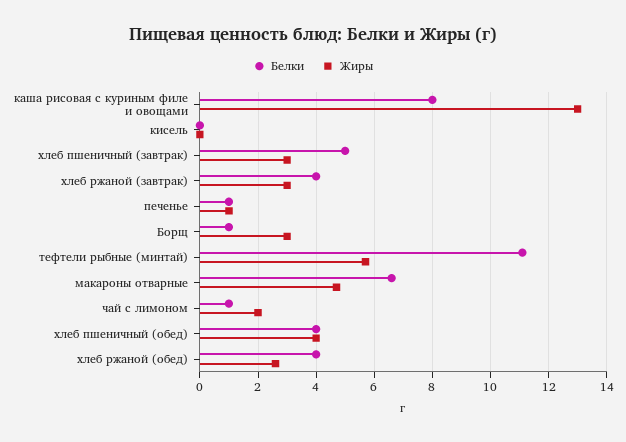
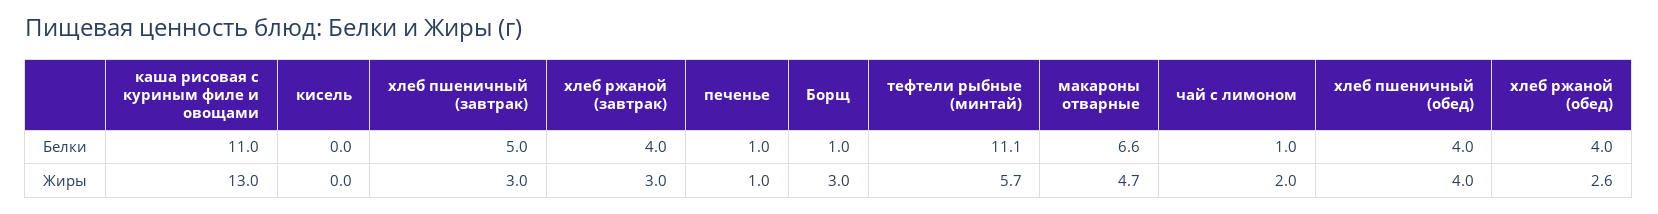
  {
    "Белки": {
-     "каша рисовая с куриным филе и овощами": 8,
+     "каша рисовая с куриным филе и овощами": 11,
      "кисель": 0,
      "хлеб пшеничный (завтрак)": 5,
      "хлеб ржаной (завтрак)": 4,
      "печенье": 1,
      "Борщ": 1,
      "тефтели рыбные (минтай)": 11.1,
      "макароны отварные": 6.6,
      "чай с лимоном": 1,
      "хлеб пшеничный (обед)": 4,
      "хлеб ржаной (обед)": 4
    },
    "Жиры": {
      "каша рисовая с куриным филе и овощами": 13,
      "кисель": 0,
      "хлеб пшеничный (завтрак)": 3,
      "хлеб ржаной (завтрак)": 3,
      "печенье": 1,
      "Борщ": 3,
      "тефтели рыбные (минтай)": 5.7,
      "макароны отварные": 4.7,
      "чай с лимоном": 2,
      "хлеб пшеничный (обед)": 4,
      "хлеб ржаной (обед)": 2.6
    }
  }

